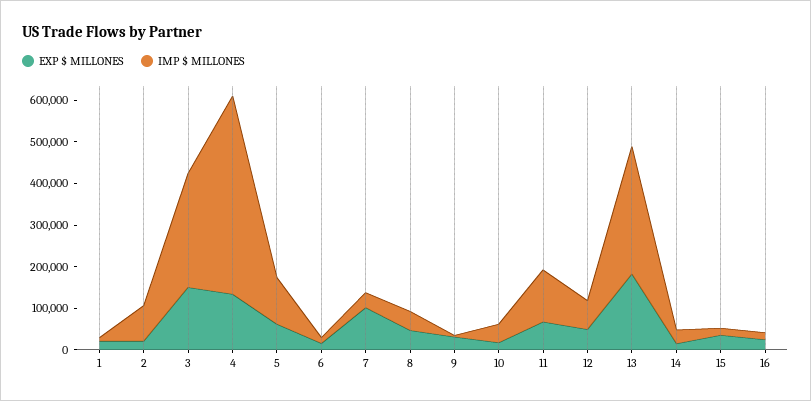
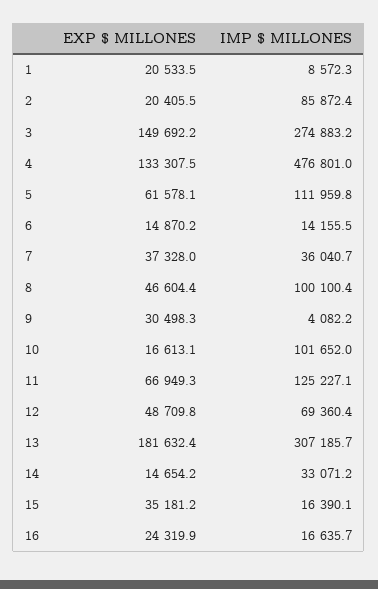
  {
    "EXP $ MILLONES": {
      "1": 20533.5,
      "2": 20405.5,
      "3": 149692.2,
      "4": 133307.5,
      "5": 61578.1,
      "6": 14870.2,
-     "7": 100000,
+     "7": 37328,
      "8": 46604.4,
      "9": 30498.3,
      "10": 16613.1,
      "11": 66949.3,
      "12": 48709.8,
      "13": 181632.4,
      "14": 14654.2,
      "15": 35181.2,
      "16": 24319.9
    },
    "IMP $ MILLONES": {
      "1": 8572.3,
      "2": 85872.4,
      "3": 274883.2,
      "4": 476801,
      "5": 111959.8,
      "6": 14155.5,
      "7": 36040.7,
-     "8": 40000,
+     "8": 100100.4,
      "9": 4082.2,
-     "10": 40000,
+     "10": 101652,
      "11": 125227.1,
      "12": 69360.4,
      "13": 307185.7,
      "14": 33071.2,
      "15": 16390.1,
      "16": 16635.7
    }
  }

